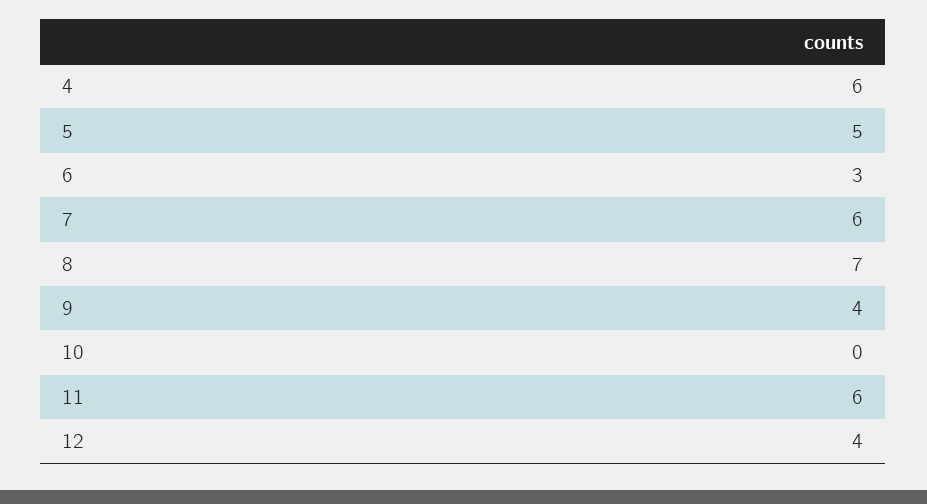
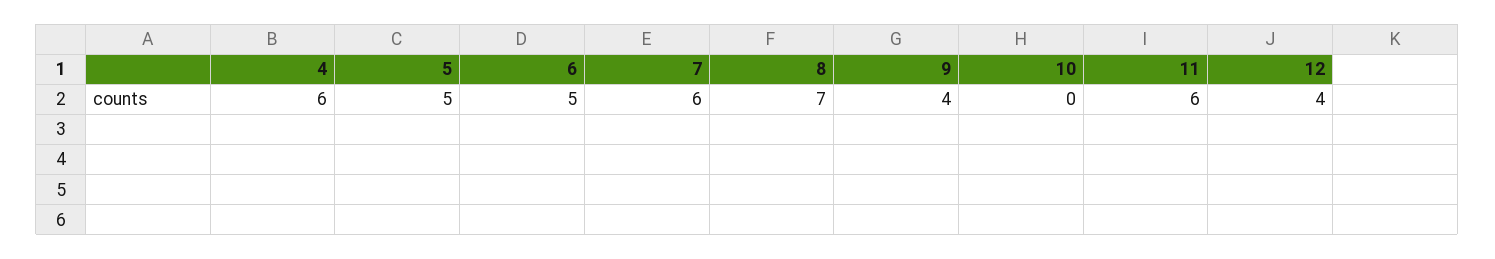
  {
    "4": 6,
    "5": 5,
-   "6": 3,
+   "6": 5,
    "7": 6,
    "8": 7,
    "9": 4,
    "10": 0,
    "11": 6,
    "12": 4
  }

